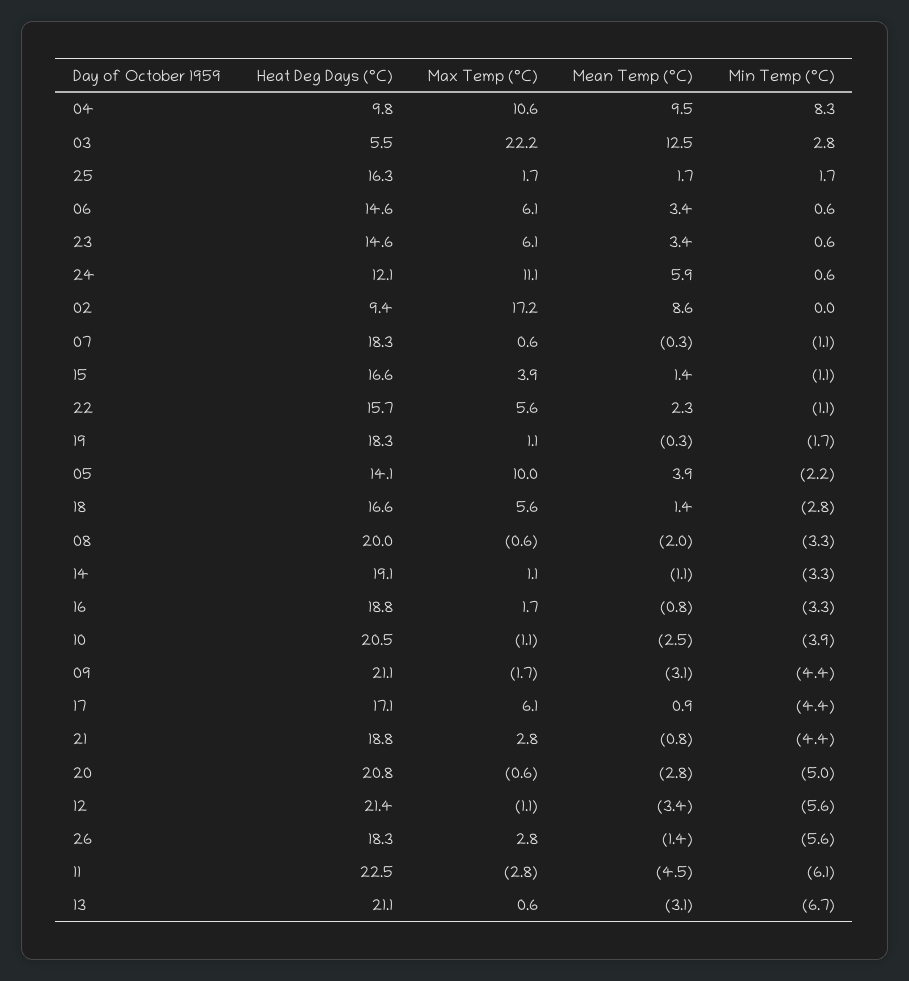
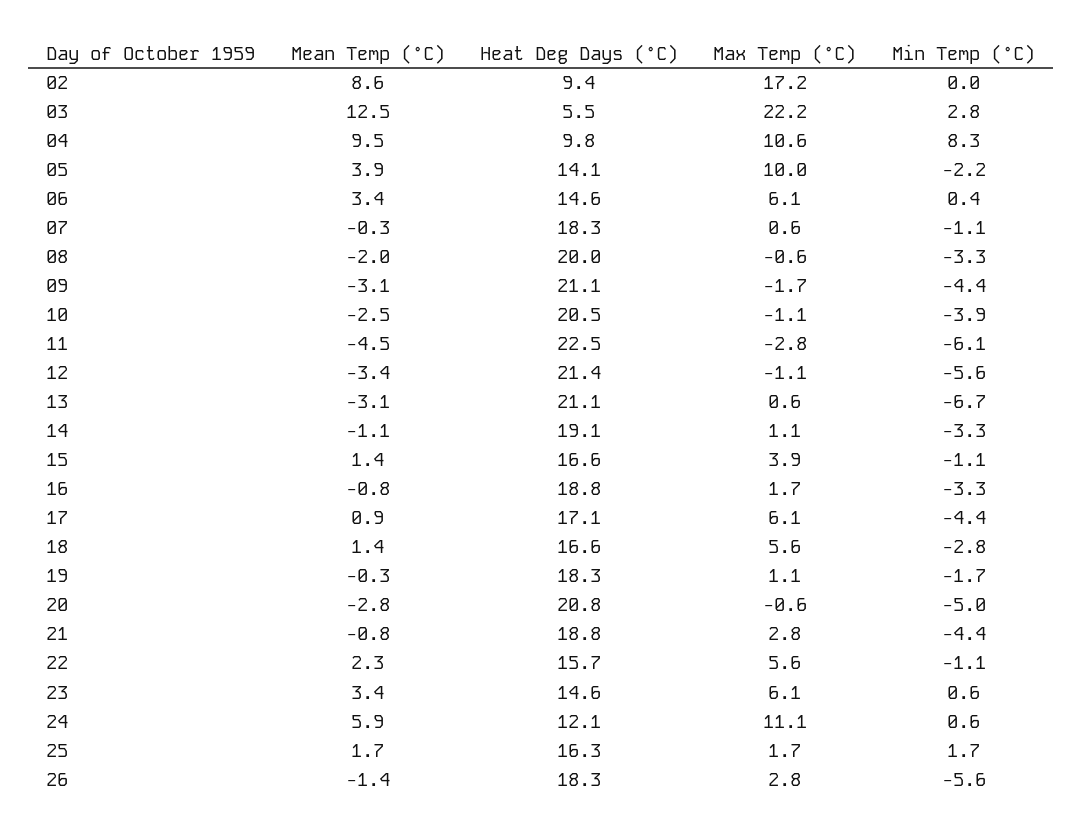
  {
    "Heat Deg Days (°C)": {
      "04": 9.8,
      "03": 5.5,
      "25": 16.3,
      "06": 14.6,
      "23": 14.6,
      "24": 12.1,
      "02": 9.4,
      "07": 18.3,
      "15": 16.6,
      "22": 15.7,
      "19": 18.3,
      "05": 14.1,
      "18": 16.6,
      "08": 20,
      "14": 19.1,
      "16": 18.8,
      "10": 20.5,
      "09": 21.1,
      "17": 17.1,
      "21": 18.8,
      "20": 20.8,
      "12": 21.4,
      "26": 18.3,
      "11": 22.5,
      "13": 21.1
    },
    "Max Temp (°C)": {
      "04": 10.6,
      "03": 22.2,
      "25": 1.7,
      "06": 6.1,
      "23": 6.1,
      "24": 11.1,
      "02": 17.2,
      "07": 0.6,
      "15": 3.9,
      "22": 5.6,
      "19": 1.1,
      "05": 10,
      "18": 5.6,
      "08": -0.6,
      "14": 1.1,
      "16": 1.7,
      "10": -1.1,
      "09": -1.7,
      "17": 6.1,
      "21": 2.8,
      "20": -0.6,
      "12": -1.1,
      "26": 2.8,
      "11": -2.8,
      "13": 0.6
    },
    "Mean Temp (°C)": {
      "04": 9.5,
      "03": 12.5,
      "25": 1.7,
      "06": 3.4,
      "23": 3.4,
      "24": 5.9,
      "02": 8.6,
      "07": -0.3,
      "15": 1.4,
      "22": 2.3,
      "19": -0.3,
      "05": 3.9,
      "18": 1.4,
      "08": -2,
      "14": -1.1,
      "16": -0.8,
      "10": -2.5,
      "09": -3.1,
      "17": 0.9,
      "21": -0.8,
      "20": -2.8,
      "12": -3.4,
      "26": -1.4,
      "11": -4.5,
      "13": -3.1
    },
    "Min Temp (°C)": {
      "04": 8.3,
      "03": 2.8,
      "25": 1.7,
-     "06": 0.6,
+     "06": 0.4,
      "23": 0.6,
      "24": 0.6,
      "02": 0,
      "07": -1.1,
      "15": -1.1,
      "22": -1.1,
      "19": -1.7,
      "05": -2.2,
      "18": -2.8,
      "08": -3.3,
      "14": -3.3,
      "16": -3.3,
      "10": -3.9,
      "09": -4.4,
      "17": -4.4,
      "21": -4.4,
      "20": -5,
      "12": -5.6,
      "26": -5.6,
      "11": -6.1,
      "13": -6.7
    }
  }

